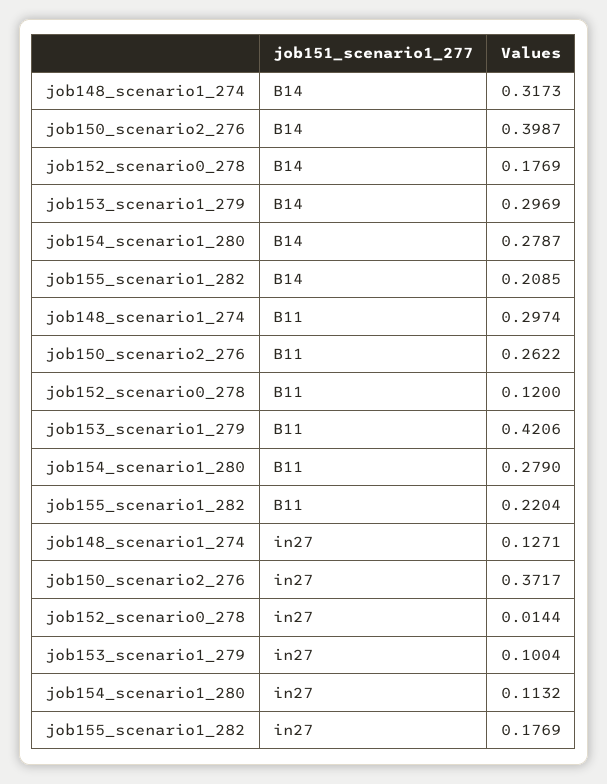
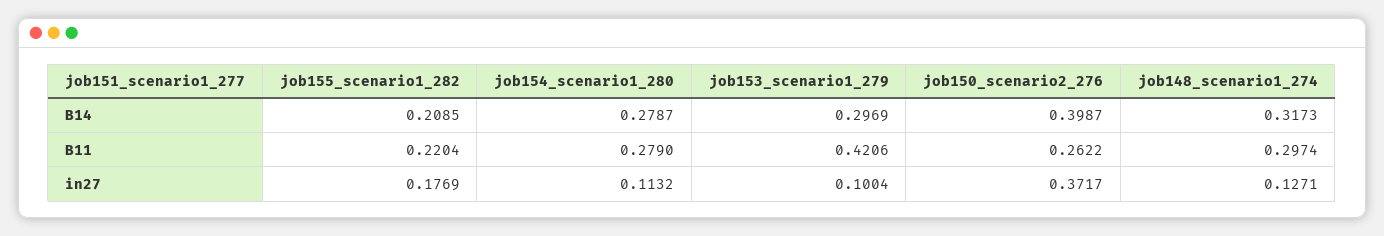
  {
    "job148_scenario1_274": {
      "B14": 0.3173,
      "B11": 0.2974,
      "in27": 0.1271
    },
    "job150_scenario2_276": {
      "B14": 0.3987,
      "B11": 0.2622,
      "in27": 0.3717
    },
-   "job152_scenario0_278": {
-     "B14": 0.1769,
-     "B11": 0.12,
-     "in27": 0.0144
-   },
    "job153_scenario1_279": {
      "B14": 0.2969,
      "B11": 0.4206,
      "in27": 0.1004
    },
    "job154_scenario1_280": {
      "B14": 0.2787,
      "B11": 0.279,
      "in27": 0.1132
    },
    "job155_scenario1_282": {
      "B14": 0.2085,
      "B11": 0.2204,
      "in27": 0.1769
    }
  }

